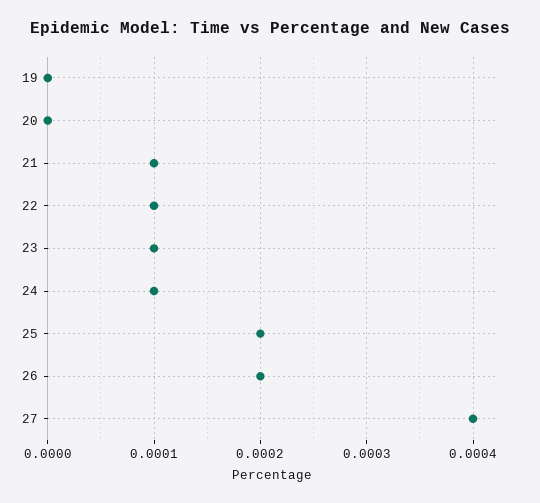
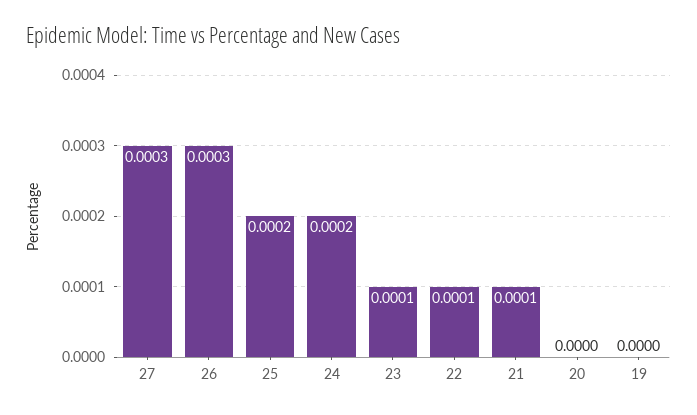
  {
    "19": 0,
    "20": 0,
    "21": 0.0001,
    "22": 0.0001,
    "23": 0.0001,
-   "24": 0.0001,
+   "24": 0.0002,
    "25": 0.0002,
-   "26": 0.0002,
+   "26": 0.0003,
-   "27": 0.0004
+   "27": 0.0003
  }

